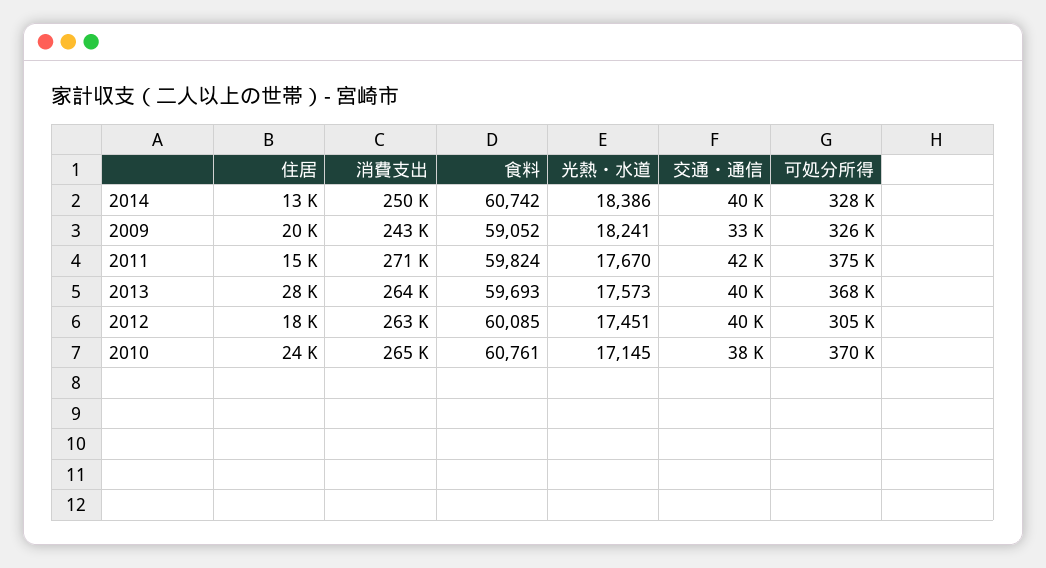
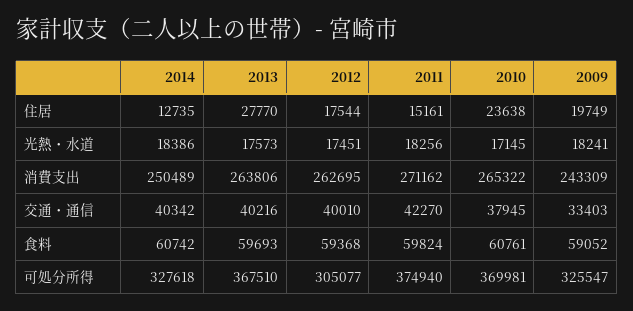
  {
    "住居": {
      "2014": 12735,
      "2009": 19749,
      "2011": 15161,
      "2013": 27770,
      "2012": 17544,
      "2010": 23638
    },
    "消費支出": {
      "2014": 250489,
      "2009": 243309,
      "2011": 271162,
      "2013": 263806,
      "2012": 262695,
      "2010": 265322
    },
    "食料": {
      "2014": 60742,
      "2009": 59052,
      "2011": 59824,
      "2013": 59693,
-     "2012": 60085,
+     "2012": 59368,
      "2010": 60761
    },
    "光熱・水道": {
      "2014": 18386,
      "2009": 18241,
-     "2011": 17670,
+     "2011": 18256,
      "2013": 17573,
      "2012": 17451,
      "2010": 17145
    },
    "交通・通信": {
      "2014": 40342,
      "2009": 33403,
      "2011": 42270,
      "2013": 40216,
      "2012": 40010,
      "2010": 37945
    },
    "可処分所得": {
      "2014": 327618,
      "2009": 325547,
      "2011": 374940,
      "2013": 367510,
      "2012": 305077,
      "2010": 369981
    }
  }

